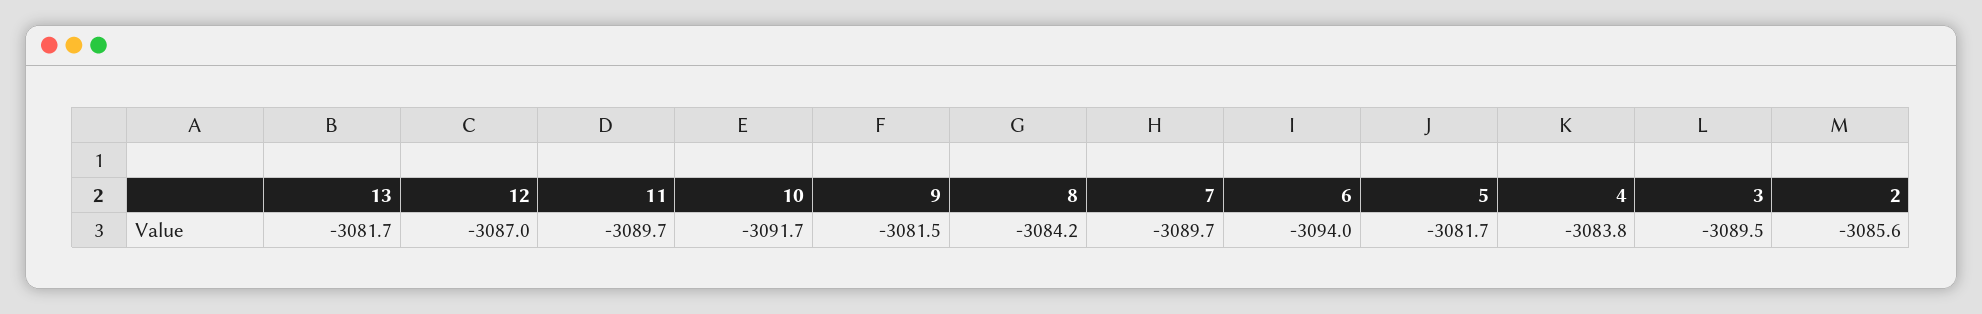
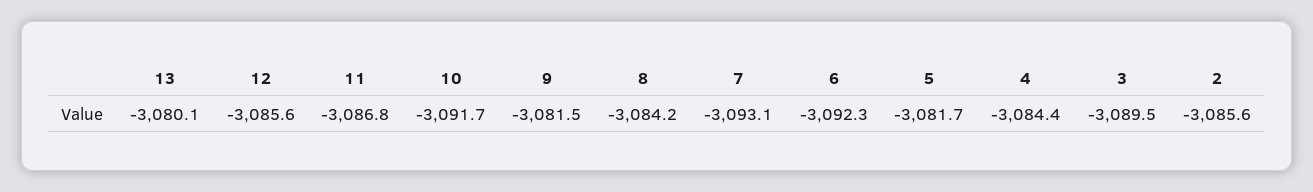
  {
-   "13": -3081.7,
+   "13": -3080.1,
-   "12": -3087,
+   "12": -3085.6,
-   "11": -3089.7,
+   "11": -3086.8,
    "10": -3091.7,
    "9": -3081.5,
    "8": -3084.2,
-   "7": -3089.7,
+   "7": -3093.1,
-   "6": -3094,
+   "6": -3092.3,
    "5": -3081.7,
-   "4": -3083.8,
+   "4": -3084.4,
    "3": -3089.5,
    "2": -3085.6
  }

